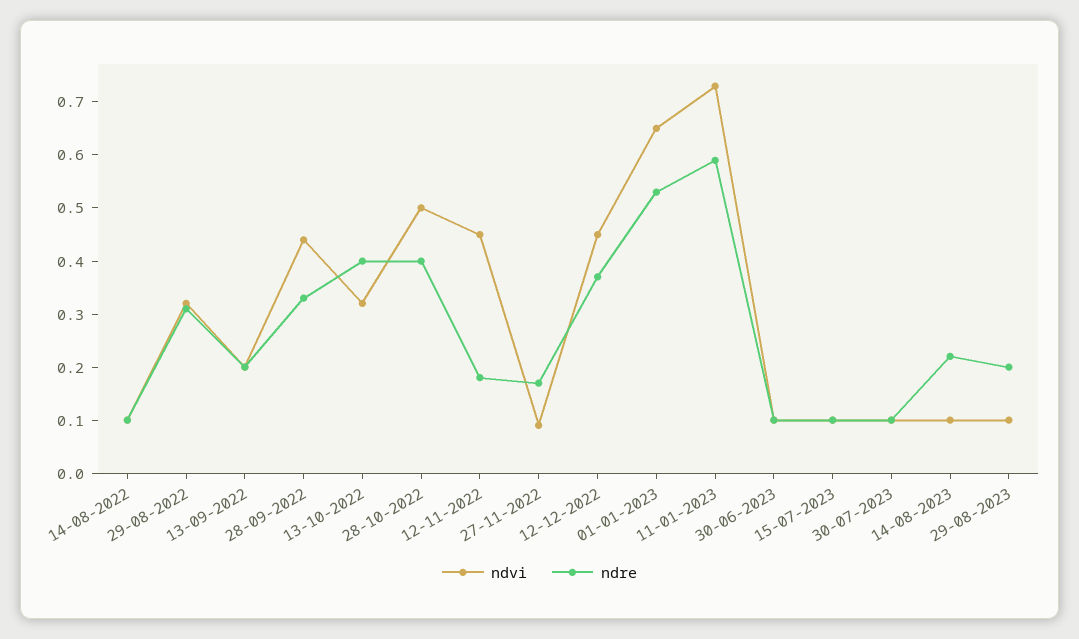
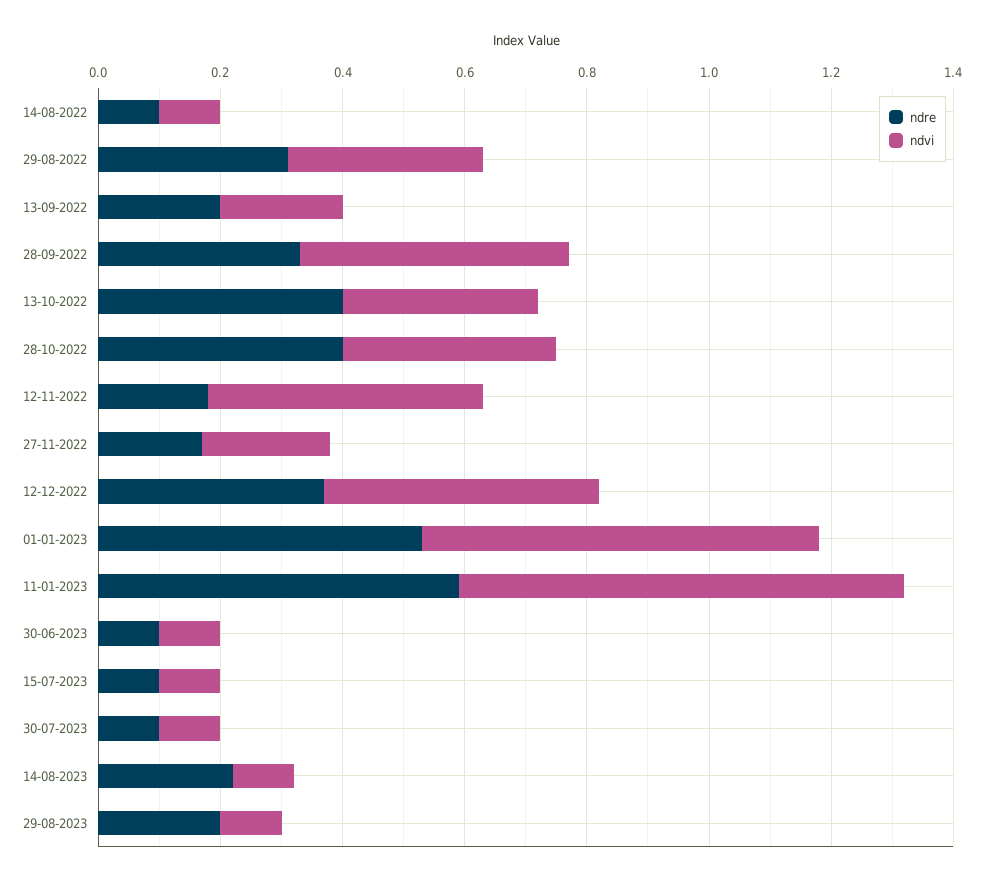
  {
    "ndvi": {
      "14-08-2022": 0.1,
      "29-08-2022": 0.3,
      "13-09-2022": 0.2,
      "28-09-2022": 0.45,
      "13-10-2022": 0.3,
-     "28-10-2022": 0.5,
+     "28-10-2022": 0.35,
      "12-11-2022": 0.45,
-     "27-11-2022": 0.1,
+     "27-11-2022": 0.2,
      "12-12-2022": 0.45,
      "01-01-2023": 0.65,
      "11-01-2023": 0.75,
      "30-06-2023": 0.1,
      "15-07-2023": 0.1,
      "30-07-2023": 0.1,
      "14-08-2023": 0.1,
      "29-08-2023": 0.1
    },
    "ndre": {
      "14-08-2022": 0.1,
      "29-08-2022": 0.3,
      "13-09-2022": 0.2,
      "28-09-2022": 0.35,
      "13-10-2022": 0.4,
      "28-10-2022": 0.4,
      "12-11-2022": 0.2,
      "27-11-2022": 0.15,
      "12-12-2022": 0.35,
      "01-01-2023": 0.55,
      "11-01-2023": 0.6,
      "30-06-2023": 0.1,
      "15-07-2023": 0.1,
      "30-07-2023": 0.1,
      "14-08-2023": 0.2,
      "29-08-2023": 0.2
    }
  }

